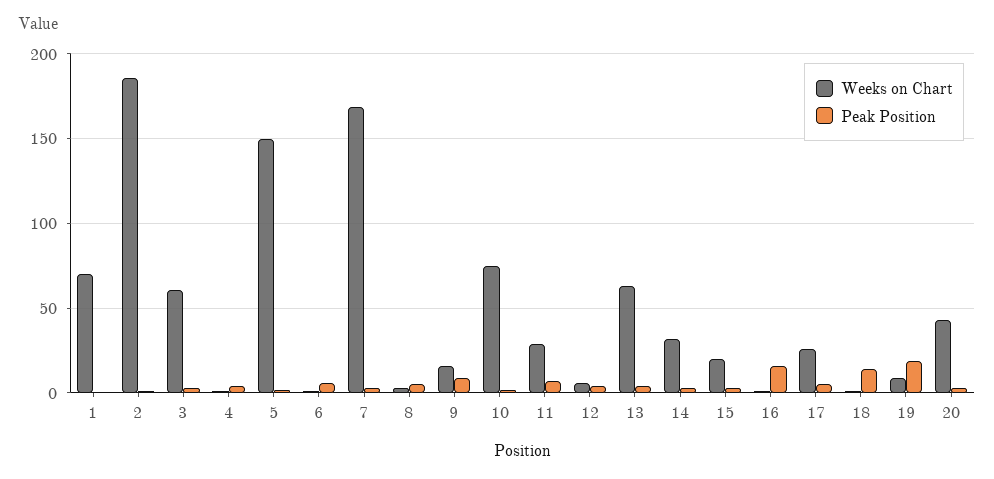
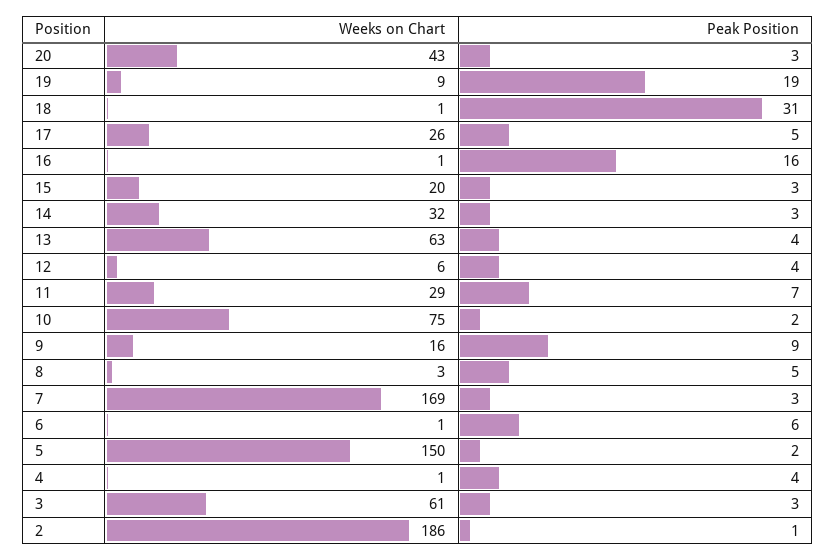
  {
    "Weeks on Chart": {
-     "1": 70,
      "2": 186,
      "3": 61,
      "4": 1,
      "5": 150,
      "6": 1,
      "7": 169,
      "8": 3,
      "9": 16,
      "10": 75,
      "11": 29,
      "12": 6,
      "13": 63,
      "14": 32,
      "15": 20,
      "16": 1,
      "17": 26,
      "18": 1,
      "19": 9,
      "20": 43
    },
    "Peak Position": {
-     "1": 0,
      "2": 1,
      "3": 3,
      "4": 4,
      "5": 2,
      "6": 6,
      "7": 3,
      "8": 5,
      "9": 9,
      "10": 2,
      "11": 7,
      "12": 4,
      "13": 4,
      "14": 3,
      "15": 3,
      "16": 16,
      "17": 5,
-     "18": 15,
+     "18": 31,
      "19": 19,
      "20": 3
    }
  }

